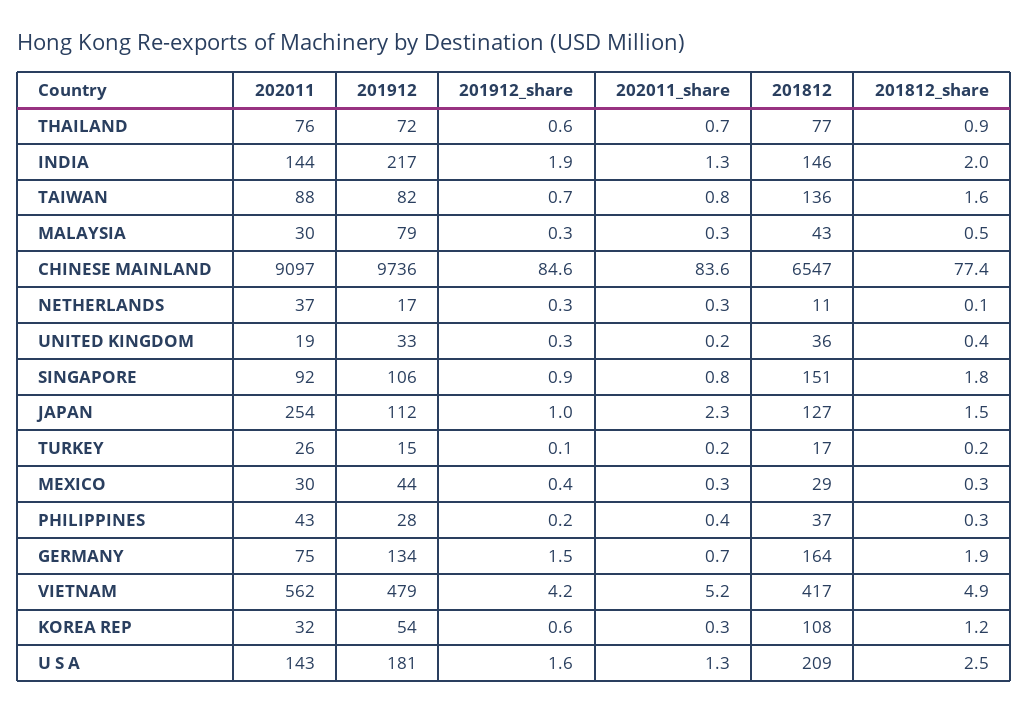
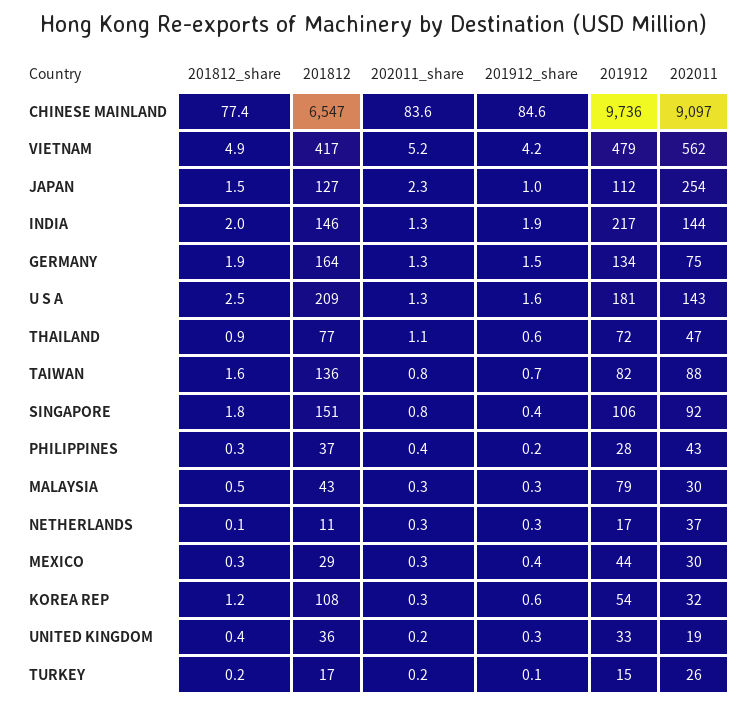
  {
    "202011": {
-     "THAILAND": 76,
+     "THAILAND": 47,
      "INDIA": 144,
      "TAIWAN": 88,
      "MALAYSIA": 30,
      "CHINESE MAINLAND": 9097,
      "NETHERLANDS": 37,
      "UNITED KINGDOM": 19,
      "SINGAPORE": 92,
      "JAPAN": 254,
      "TURKEY": 26,
      "MEXICO": 30,
      "PHILIPPINES": 43,
      "GERMANY": 75,
      "VIETNAM": 562,
      "KOREA REP": 32,
      "U S A": 143
    },
    "201912": {
      "THAILAND": 72,
      "INDIA": 217,
      "TAIWAN": 82,
      "MALAYSIA": 79,
      "CHINESE MAINLAND": 9736,
      "NETHERLANDS": 17,
      "UNITED KINGDOM": 33,
      "SINGAPORE": 106,
      "JAPAN": 112,
      "TURKEY": 15,
      "MEXICO": 44,
      "PHILIPPINES": 28,
      "GERMANY": 134,
      "VIETNAM": 479,
      "KOREA REP": 54,
      "U S A": 181
    },
    "201912_share": {
      "THAILAND": 0.6,
      "INDIA": 1.9,
      "TAIWAN": 0.7,
      "MALAYSIA": 0.3,
      "CHINESE MAINLAND": 84.6,
      "NETHERLANDS": 0.3,
      "UNITED KINGDOM": 0.3,
-     "SINGAPORE": 0.9,
+     "SINGAPORE": 0.4,
      "JAPAN": 1,
      "TURKEY": 0.1,
      "MEXICO": 0.4,
      "PHILIPPINES": 0.2,
      "GERMANY": 1.5,
      "VIETNAM": 4.2,
      "KOREA REP": 0.6,
      "U S A": 1.6
    },
    "202011_share": {
-     "THAILAND": 0.7,
+     "THAILAND": 1.1,
      "INDIA": 1.3,
      "TAIWAN": 0.8,
      "MALAYSIA": 0.3,
      "CHINESE MAINLAND": 83.6,
      "NETHERLANDS": 0.3,
      "UNITED KINGDOM": 0.2,
      "SINGAPORE": 0.8,
      "JAPAN": 2.3,
      "TURKEY": 0.2,
      "MEXICO": 0.3,
      "PHILIPPINES": 0.4,
-     "GERMANY": 0.7,
+     "GERMANY": 1.3,
      "VIETNAM": 5.2,
      "KOREA REP": 0.3,
      "U S A": 1.3
    },
    "201812": {
      "THAILAND": 77,
      "INDIA": 146,
      "TAIWAN": 136,
      "MALAYSIA": 43,
      "CHINESE MAINLAND": 6547,
      "NETHERLANDS": 11,
      "UNITED KINGDOM": 36,
      "SINGAPORE": 151,
      "JAPAN": 127,
      "TURKEY": 17,
      "MEXICO": 29,
      "PHILIPPINES": 37,
      "GERMANY": 164,
      "VIETNAM": 417,
      "KOREA REP": 108,
      "U S A": 209
    },
    "201812_share": {
      "THAILAND": 0.9,
      "INDIA": 2,
      "TAIWAN": 1.6,
      "MALAYSIA": 0.5,
      "CHINESE MAINLAND": 77.4,
      "NETHERLANDS": 0.1,
      "UNITED KINGDOM": 0.4,
      "SINGAPORE": 1.8,
      "JAPAN": 1.5,
      "TURKEY": 0.2,
      "MEXICO": 0.3,
      "PHILIPPINES": 0.3,
      "GERMANY": 1.9,
      "VIETNAM": 4.9,
      "KOREA REP": 1.2,
      "U S A": 2.5
    }
  }

